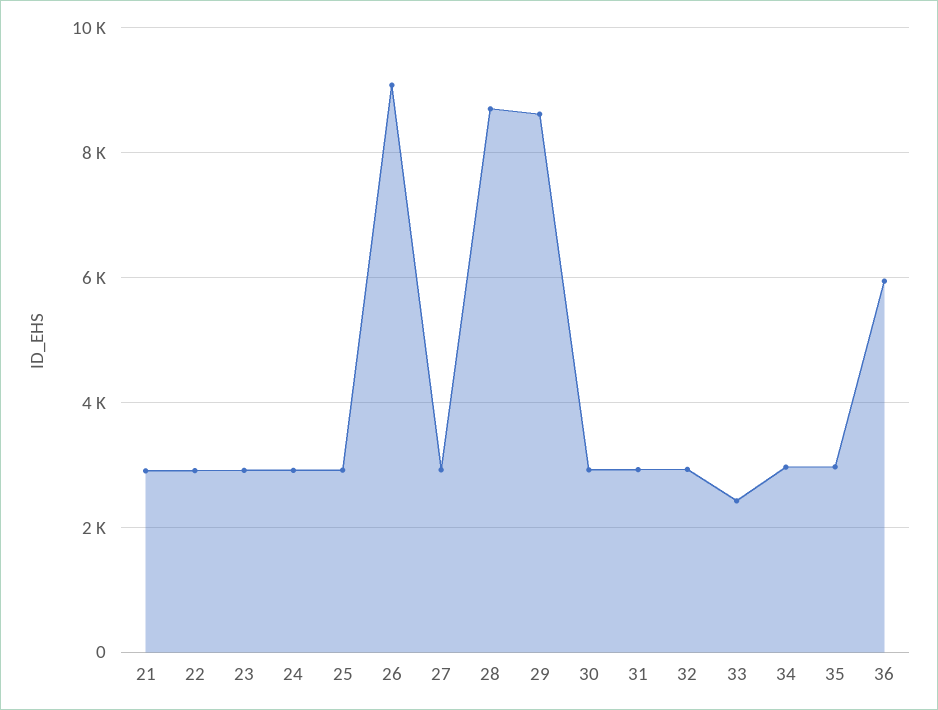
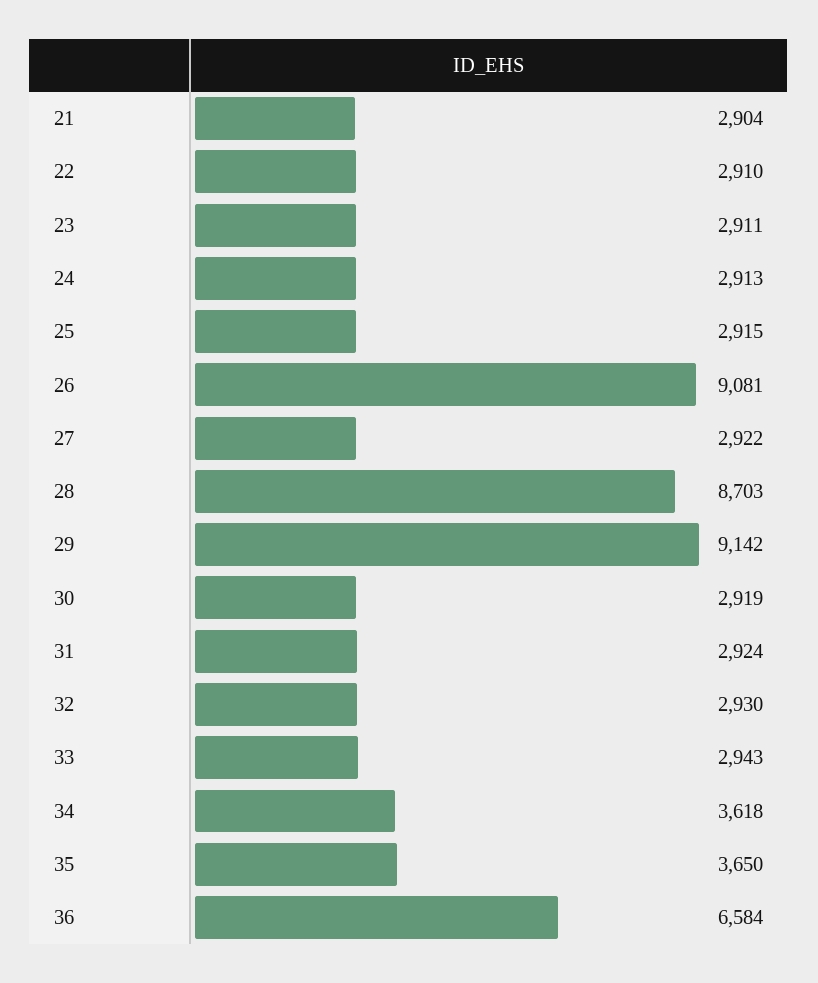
  {
    "21": 2904,
    "22": 2910,
    "23": 2911,
    "24": 2913,
    "25": 2915,
    "26": 9081,
    "27": 2922,
    "28": 8703,
-   "29": 8600,
+   "29": 9142,
    "30": 2919,
    "31": 2924,
    "32": 2930,
-   "33": 2400,
+   "33": 2943,
-   "34": 3000,
+   "34": 3618,
-   "35": 3000,
+   "35": 3650,
-   "36": 6000
+   "36": 6584
  }

